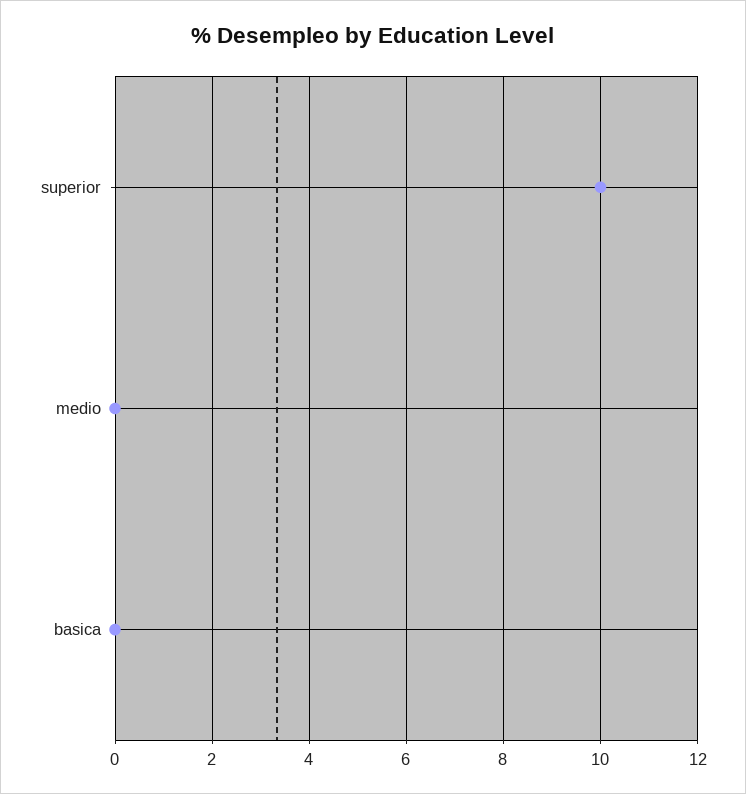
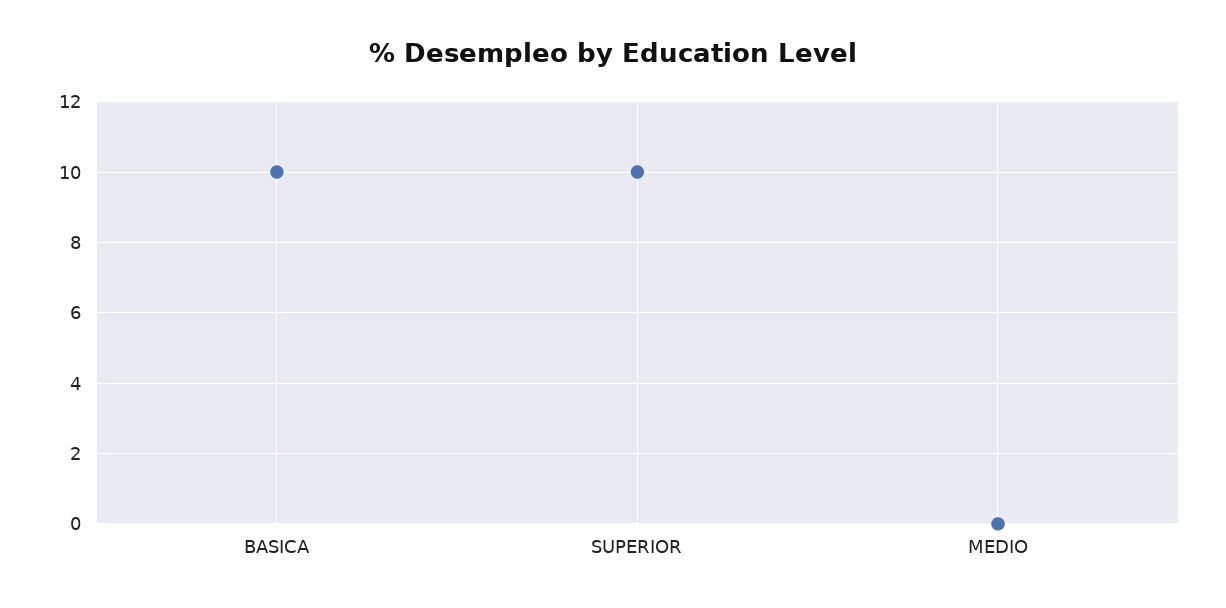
  {
    "superior": 10,
    "medio": 0,
-   "basica": 0
+   "basica": 10
  }

